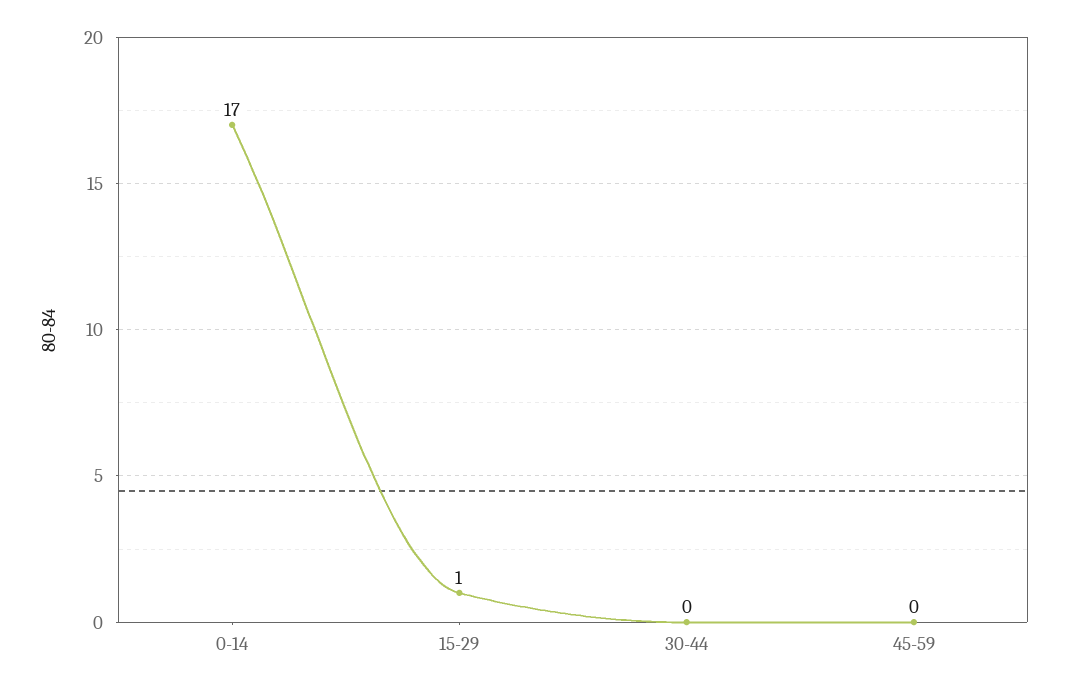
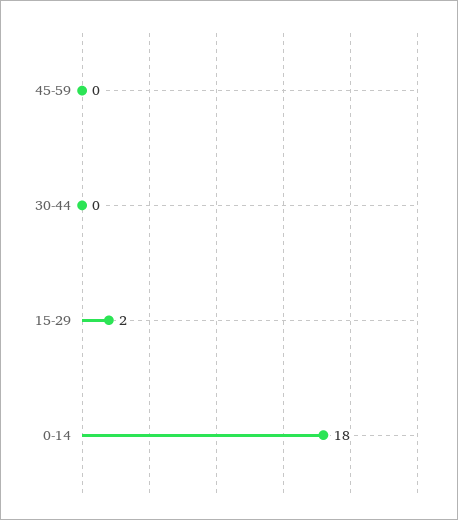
  {
-   "0-14": 17,
+   "0-14": 18,
-   "15-29": 1,
+   "15-29": 2,
    "30-44": 0,
    "45-59": 0
  }

